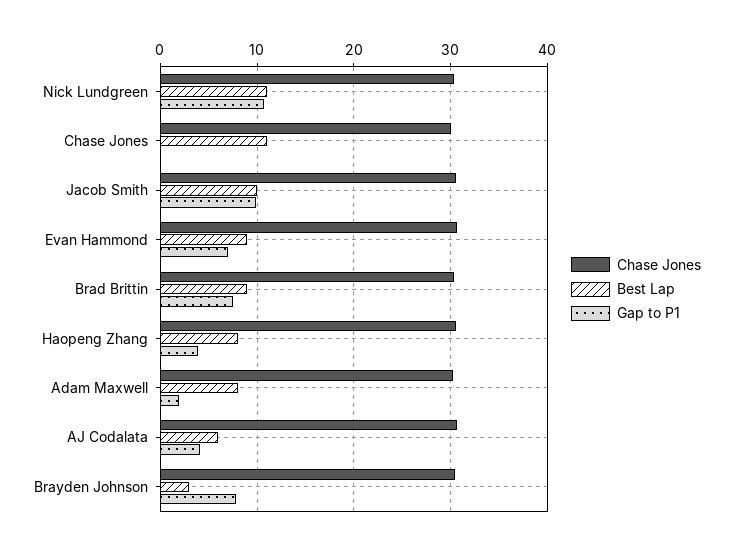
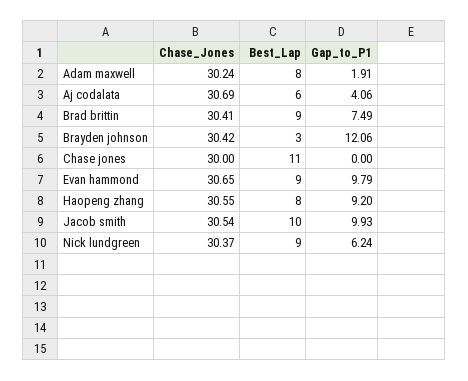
  {
    "Chase Jones": {
      "Nick Lundgreen": 30.37,
      "Chase Jones": 30,
      "Jacob Smith": 30.54,
      "Evan Hammond": 30.65,
      "Brad Brittin": 30.41,
      "Haopeng Zhang": 30.55,
      "Adam Maxwell": 30.24,
      "AJ Codalata": 30.69,
      "Brayden Johnson": 30.42
    },
    "Best Lap": {
-     "Nick Lundgreen": 11,
+     "Nick Lundgreen": 9,
      "Chase Jones": 11,
      "Jacob Smith": 10,
      "Evan Hammond": 9,
      "Brad Brittin": 9,
      "Haopeng Zhang": 8,
      "Adam Maxwell": 8,
      "AJ Codalata": 6,
      "Brayden Johnson": 3
    },
    "Gap to P1": {
-     "Nick Lundgreen": 11,
+     "Nick Lundgreen": 6.24,
      "Chase Jones": 0,
      "Jacob Smith": 9.93,
-     "Evan Hammond": 7,
+     "Evan Hammond": 9.79,
      "Brad Brittin": 7.49,
-     "Haopeng Zhang": 4,
+     "Haopeng Zhang": 9.2,
      "Adam Maxwell": 1.91,
      "AJ Codalata": 4.06,
-     "Brayden Johnson": 8
+     "Brayden Johnson": 12.06
    }
  }

